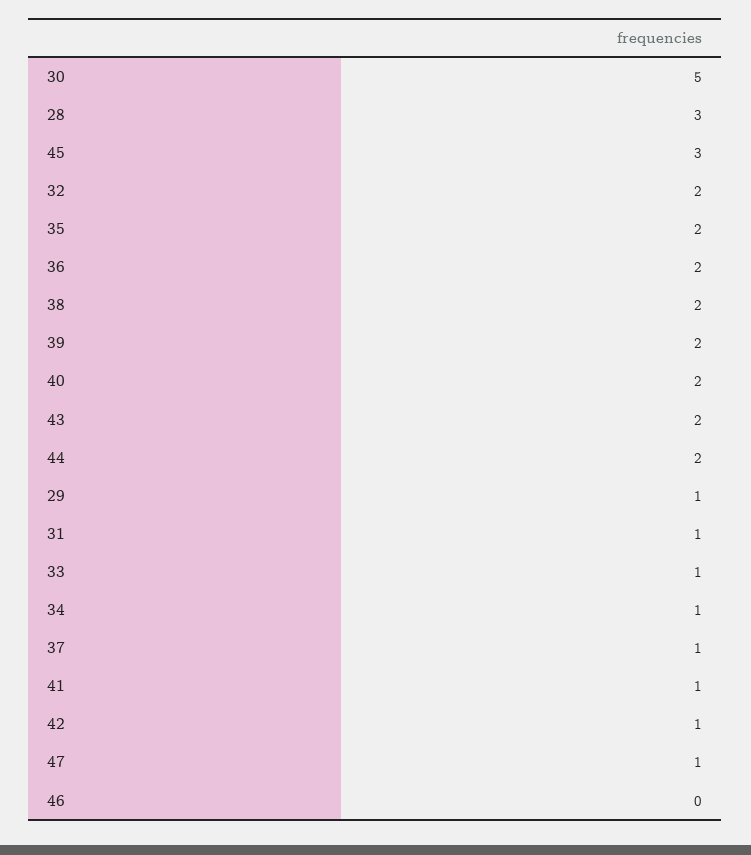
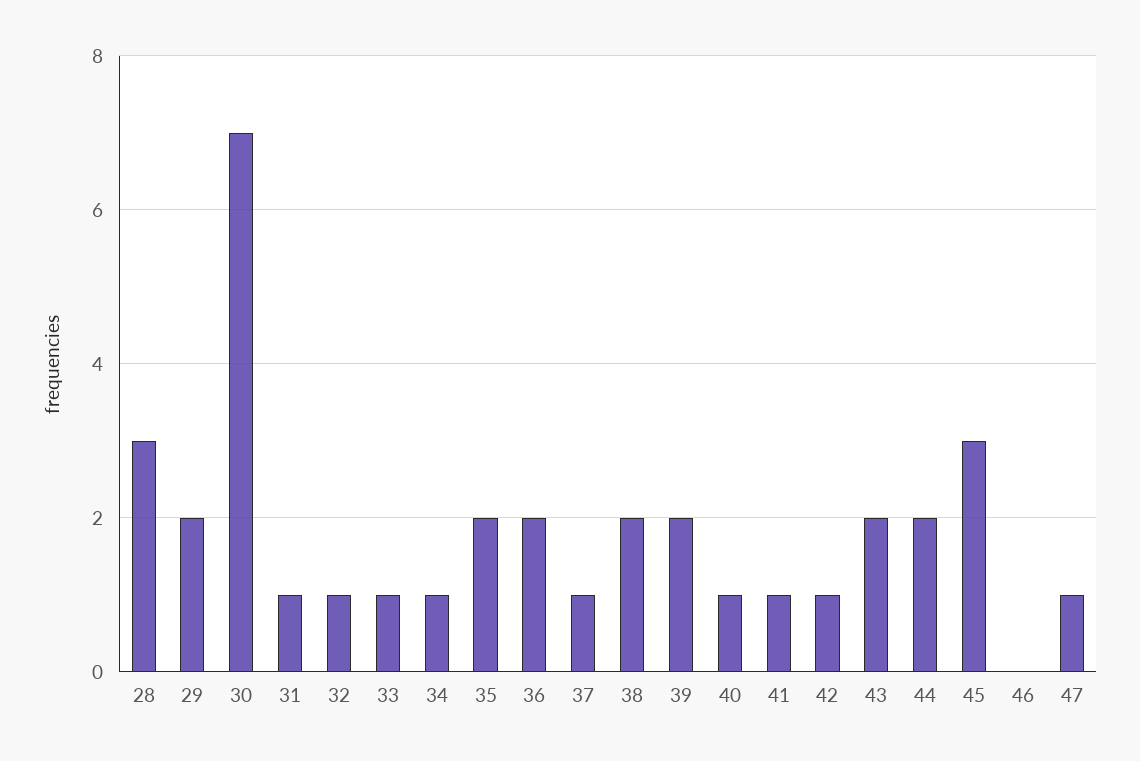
  {
-   "30": 5,
+   "30": 7,
    "28": 3,
    "45": 3,
-   "32": 2,
+   "32": 1,
    "35": 2,
    "36": 2,
    "38": 2,
    "39": 2,
-   "40": 2,
+   "40": 1,
    "43": 2,
    "44": 2,
-   "29": 1,
+   "29": 2,
    "31": 1,
    "33": 1,
    "34": 1,
    "37": 1,
    "41": 1,
    "42": 1,
    "47": 1,
    "46": 0
  }

